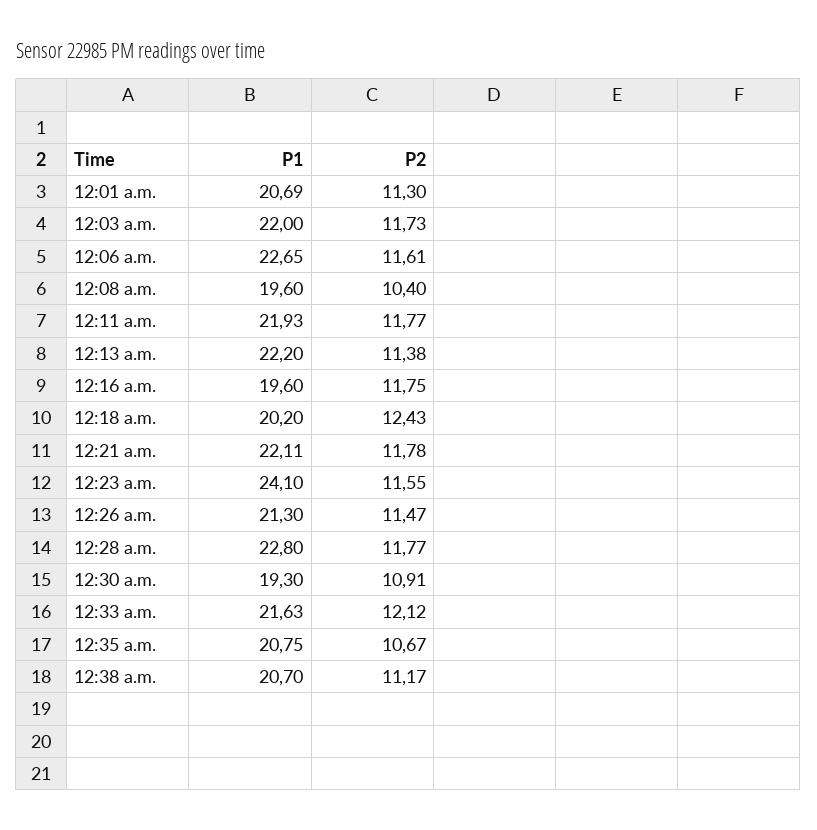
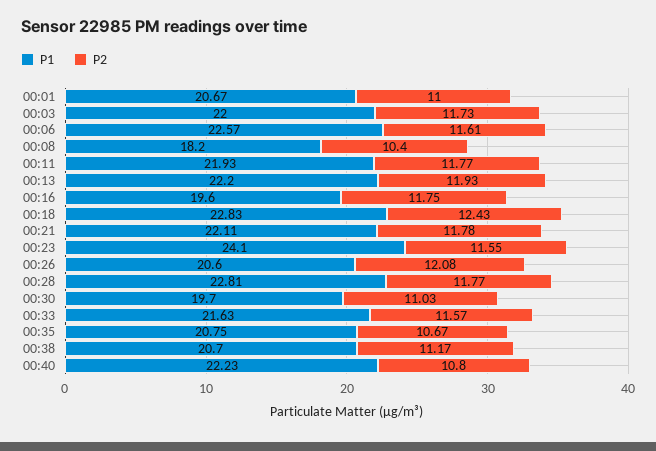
  {
    "P1": {
-     "12:01 a.m.": 20.69,
+     "12:01 a.m.": 20.67,
      "12:03 a.m.": 22,
-     "12:06 a.m.": 22.65,
+     "12:06 a.m.": 22.57,
-     "12:08 a.m.": 19.6,
+     "12:08 a.m.": 18.2,
      "12:11 a.m.": 21.93,
      "12:13 a.m.": 22.2,
      "12:16 a.m.": 19.6,
-     "12:18 a.m.": 20.2,
+     "12:18 a.m.": 22.83,
      "12:21 a.m.": 22.11,
      "12:23 a.m.": 24.1,
-     "12:26 a.m.": 21.3,
+     "12:26 a.m.": 20.6,
-     "12:28 a.m.": 22.8,
+     "12:28 a.m.": 22.81,
-     "12:30 a.m.": 19.3,
+     "12:30 a.m.": 19.7,
      "12:33 a.m.": 21.63,
      "12:35 a.m.": 20.75,
-     "12:38 a.m.": 20.7
+     "12:38 a.m.": 20.7,
+     "00:40": 22.23
    },
    "P2": {
-     "12:01 a.m.": 11.3,
+     "12:01 a.m.": 11,
      "12:03 a.m.": 11.73,
      "12:06 a.m.": 11.61,
      "12:08 a.m.": 10.4,
      "12:11 a.m.": 11.77,
-     "12:13 a.m.": 11.38,
+     "12:13 a.m.": 11.93,
      "12:16 a.m.": 11.75,
      "12:18 a.m.": 12.43,
      "12:21 a.m.": 11.78,
      "12:23 a.m.": 11.55,
-     "12:26 a.m.": 11.47,
+     "12:26 a.m.": 12.08,
      "12:28 a.m.": 11.77,
-     "12:30 a.m.": 10.91,
+     "12:30 a.m.": 11.03,
-     "12:33 a.m.": 12.12,
+     "12:33 a.m.": 11.57,
      "12:35 a.m.": 10.67,
-     "12:38 a.m.": 11.17
+     "12:38 a.m.": 11.17,
+     "00:40": 10.8
    }
  }

